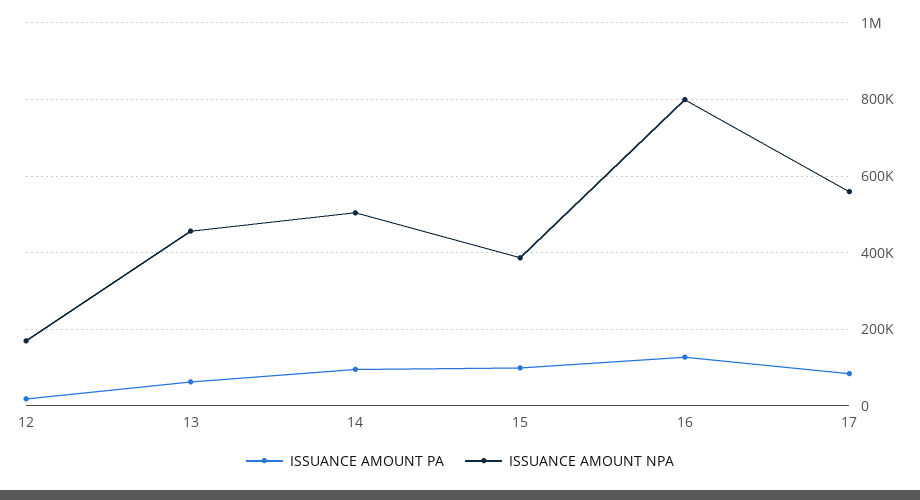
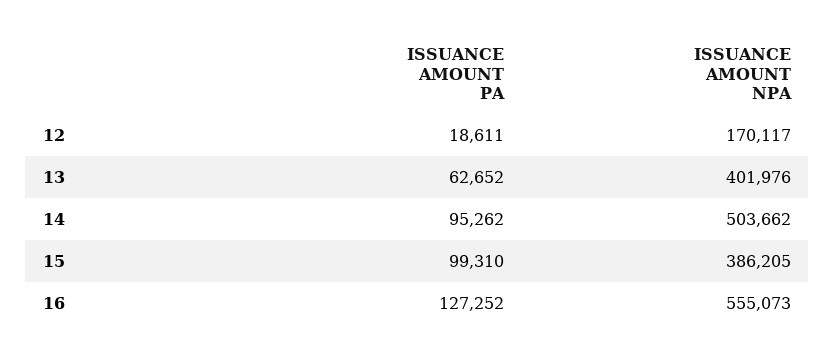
  {
    "ISSUANCE AMOUNT PA": {
      "12": 18611,
      "13": 62652,
      "14": 95262,
      "15": 99310,
-     "16": 127252,
+     "16": 127252
-     "17": 80000
    },
    "ISSUANCE AMOUNT NPA": {
      "12": 170117,
-     "13": 460000,
+     "13": 401976,
      "14": 503662,
      "15": 386205,
-     "16": 800000,
+     "16": 555073
-     "17": 560000
    }
  }

